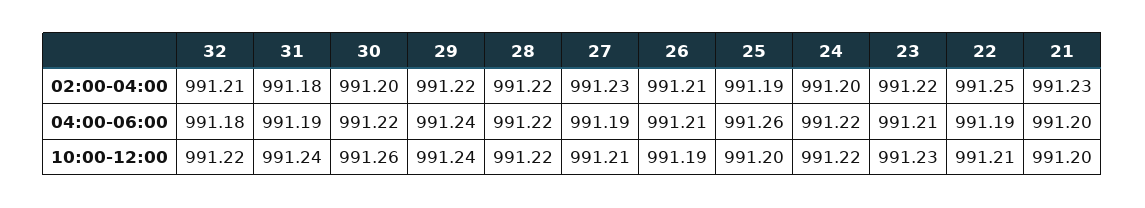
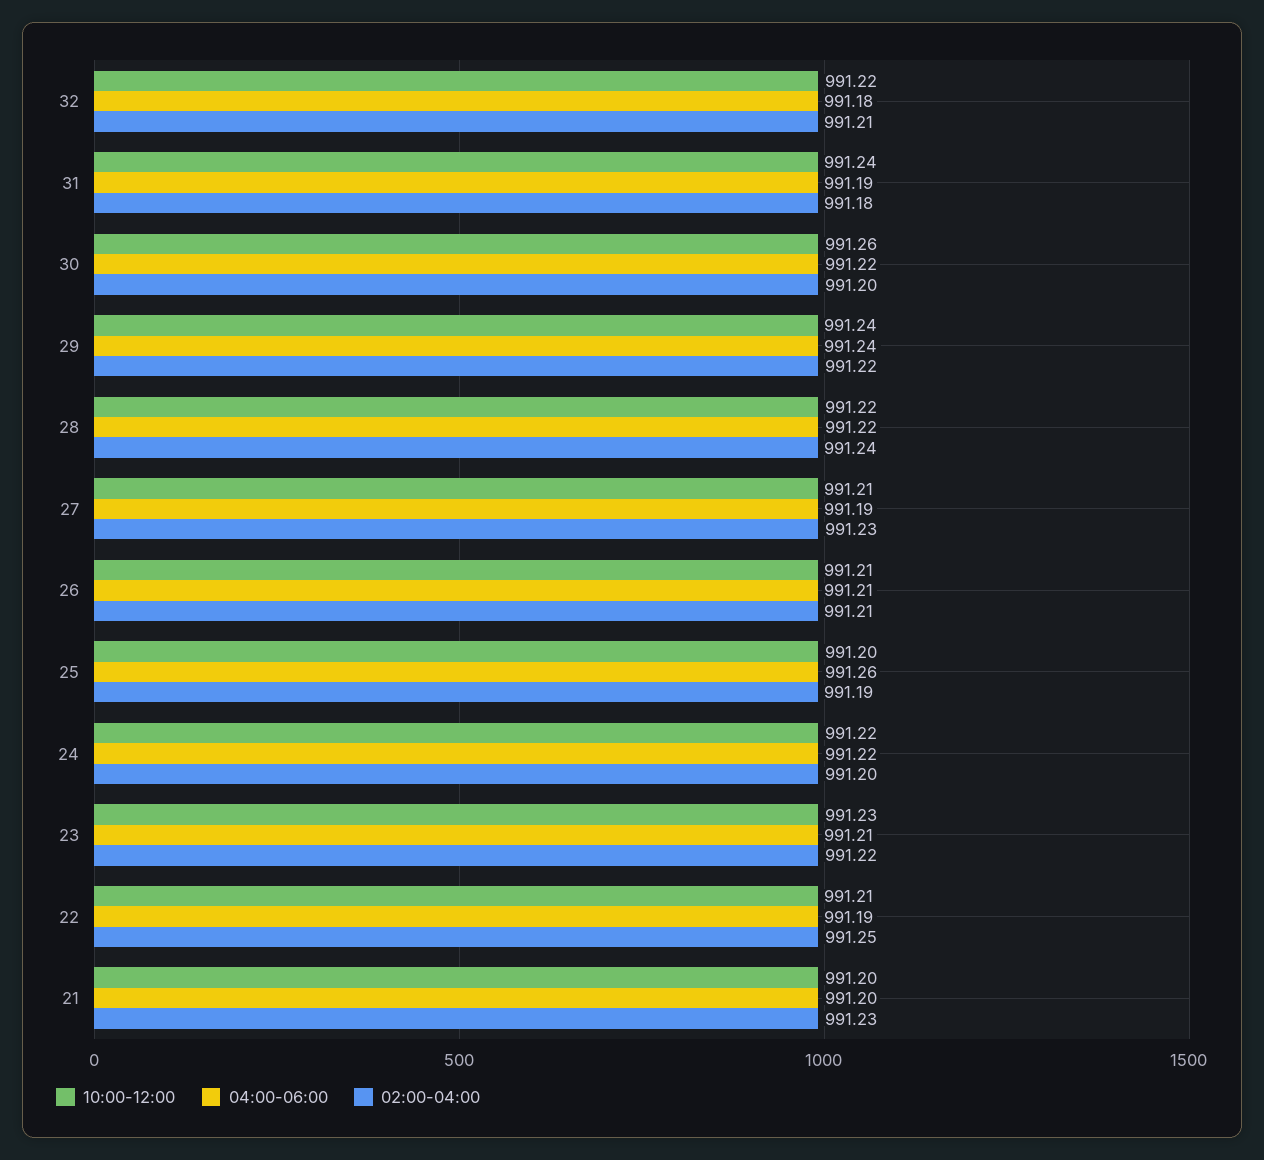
  {
    "02:00-04:00": {
      "32": 991.21,
      "31": 991.18,
      "30": 991.2,
      "29": 991.22,
-     "28": 991.22,
+     "28": 991.24,
      "27": 991.23,
      "26": 991.21,
      "25": 991.19,
      "24": 991.2,
      "23": 991.22,
      "22": 991.25,
      "21": 991.23
    },
    "04:00-06:00": {
      "32": 991.18,
      "31": 991.19,
      "30": 991.22,
      "29": 991.24,
      "28": 991.22,
      "27": 991.19,
      "26": 991.21,
      "25": 991.26,
      "24": 991.22,
      "23": 991.21,
      "22": 991.19,
      "21": 991.2
    },
    "10:00-12:00": {
      "32": 991.22,
      "31": 991.24,
      "30": 991.26,
      "29": 991.24,
      "28": 991.22,
      "27": 991.21,
-     "26": 991.19,
+     "26": 991.21,
      "25": 991.2,
      "24": 991.22,
      "23": 991.23,
      "22": 991.21,
      "21": 991.2
    }
  }

